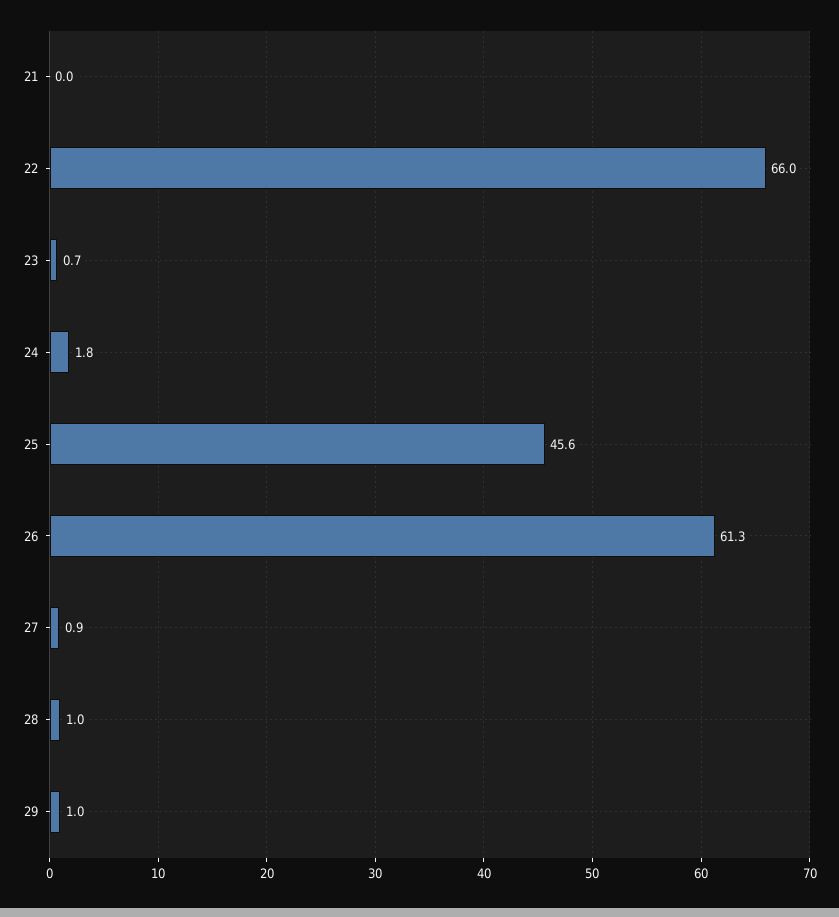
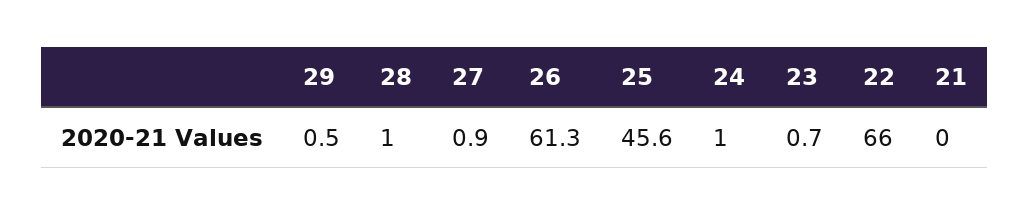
  {
    "21": 0,
    "22": 66,
    "23": 0.7,
-   "24": 1.8,
+   "24": 1,
    "25": 45.6,
    "26": 61.3,
    "27": 0.9,
    "28": 1,
-   "29": 1
+   "29": 0.5
  }

